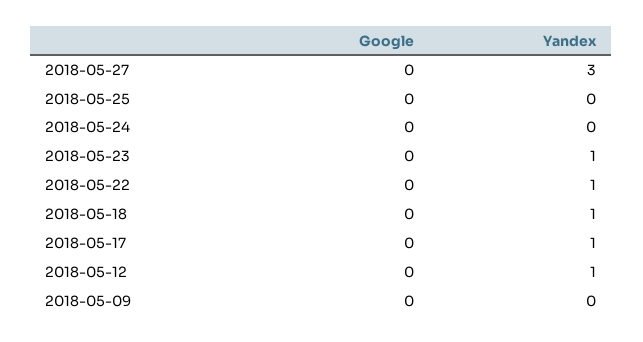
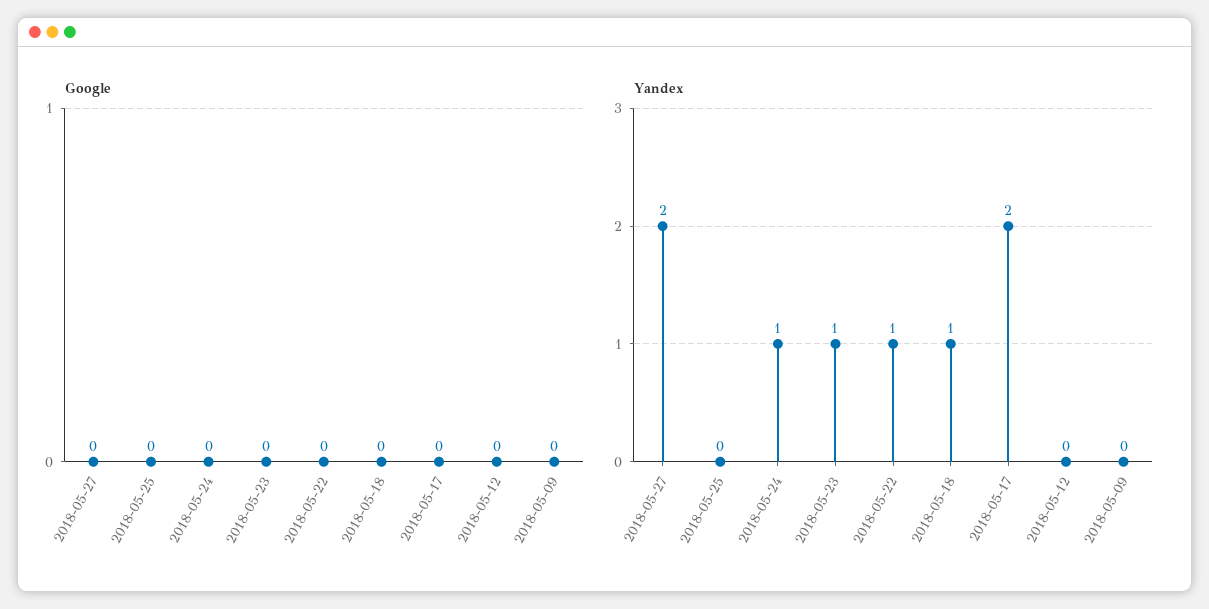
  {
    "Google": {
      "2018-05-27": 0,
      "2018-05-25": 0,
      "2018-05-24": 0,
      "2018-05-23": 0,
      "2018-05-22": 0,
      "2018-05-18": 0,
      "2018-05-17": 0,
      "2018-05-12": 0,
      "2018-05-09": 0
    },
    "Yandex": {
-     "2018-05-27": 3,
+     "2018-05-27": 2,
      "2018-05-25": 0,
-     "2018-05-24": 0,
+     "2018-05-24": 1,
      "2018-05-23": 1,
      "2018-05-22": 1,
      "2018-05-18": 1,
-     "2018-05-17": 1,
+     "2018-05-17": 2,
-     "2018-05-12": 1,
+     "2018-05-12": 0,
      "2018-05-09": 0
    }
  }

